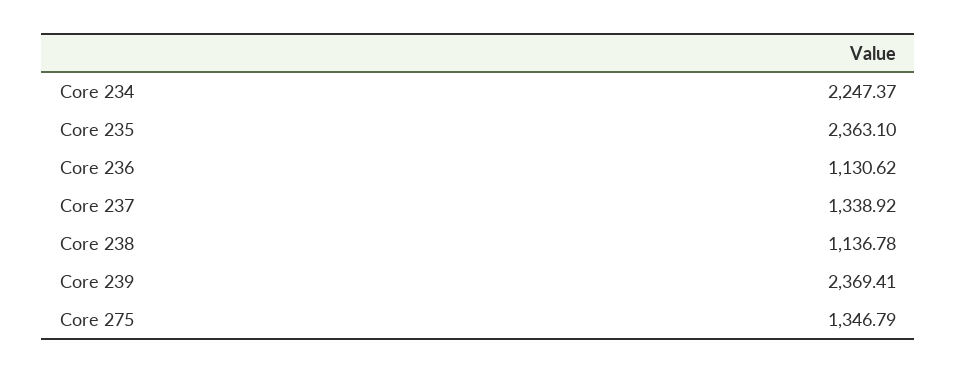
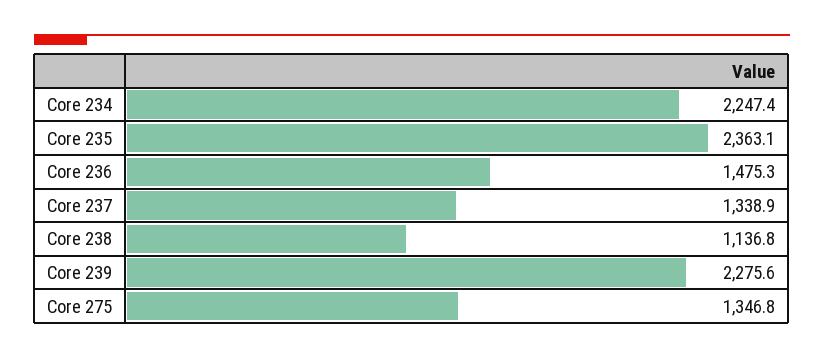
  {
    "Core 234": 2247.37,
    "Core 235": 2363.1,
-   "Core 236": 1130.62,
+   "Core 236": 1475.3,
    "Core 237": 1338.92,
    "Core 238": 1136.78,
-   "Core 239": 2369.41,
+   "Core 239": 2275.6,
    "Core 275": 1346.79
  }

